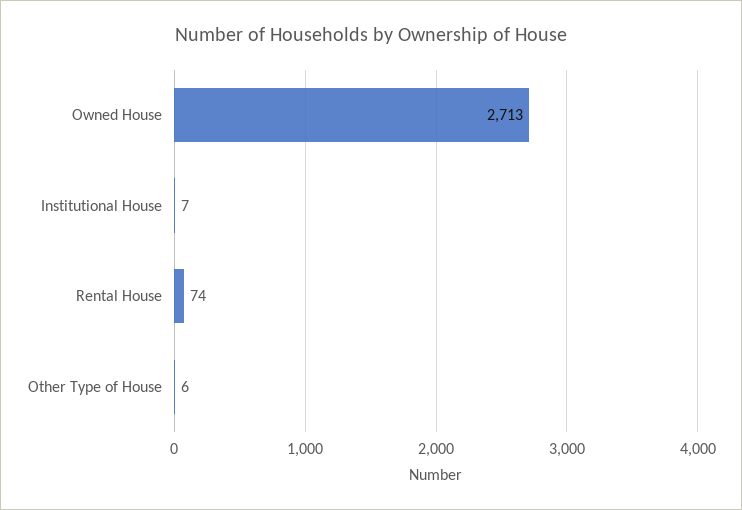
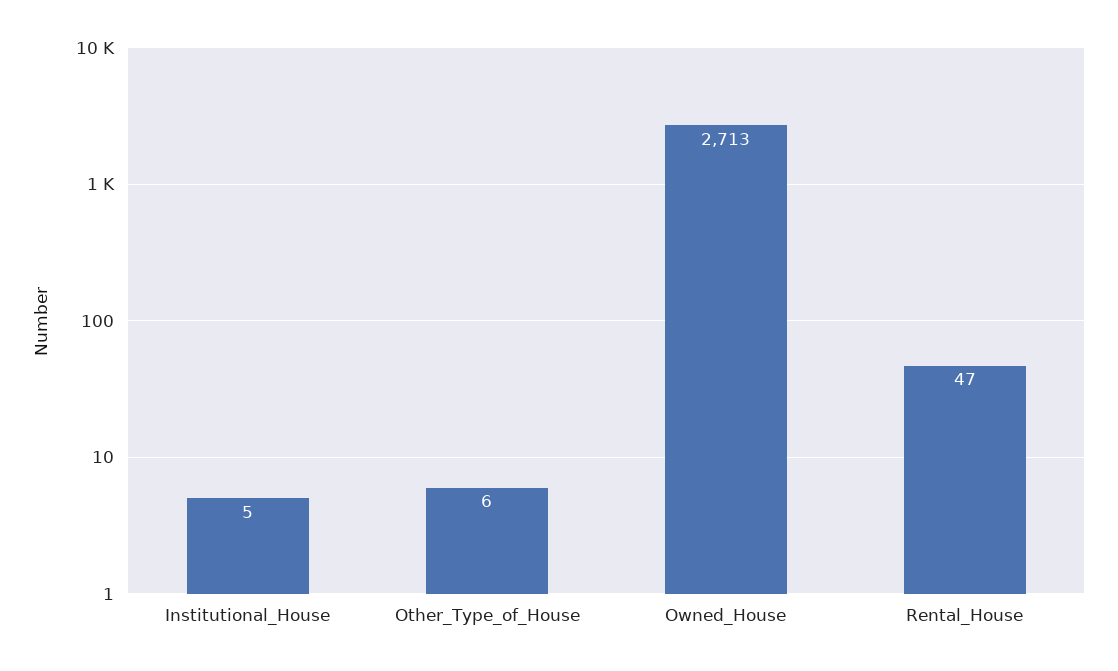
  {
    "Owned House": 2713,
-   "Institutional House": 7,
+   "Institutional House": 5,
-   "Rental House": 74,
+   "Rental House": 47,
    "Other Type of House": 6
  }

